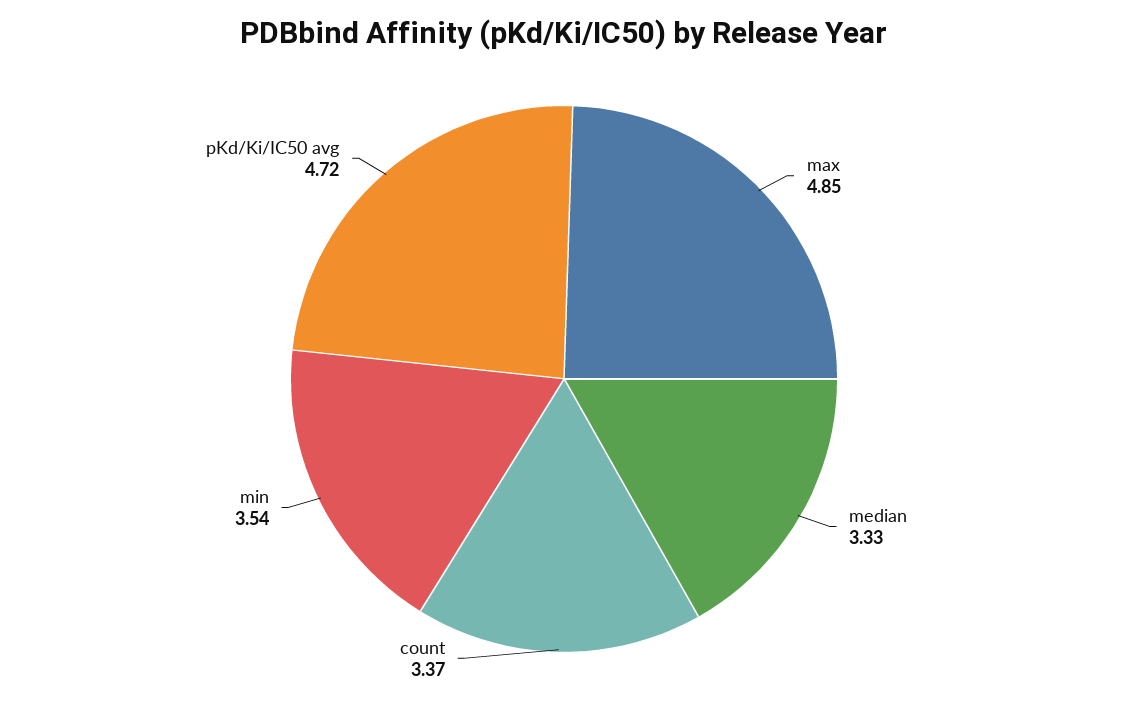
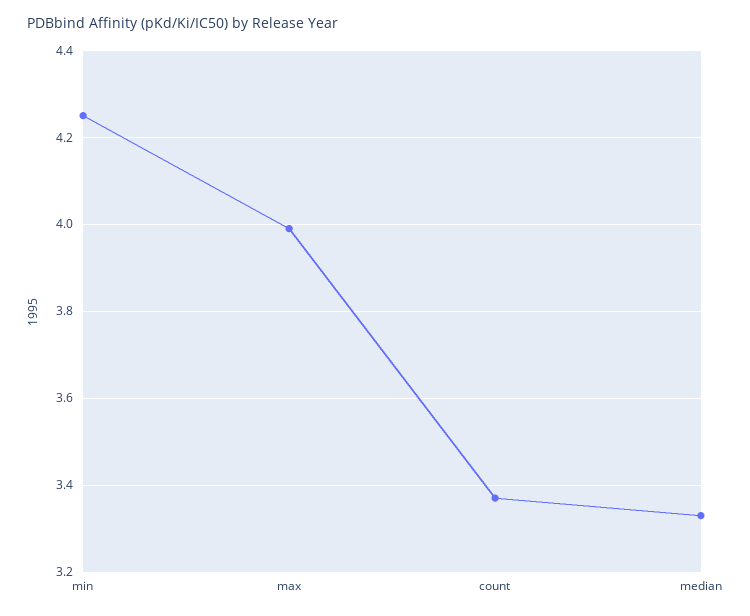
  {
-   "max": 4.85,
+   "max": 4,
    "median": 3.33,
    "count": 3.37,
-   "min": 3.54,
+   "min": 4.25
-   "pKd/Ki/IC50 avg": 4.72
  }

